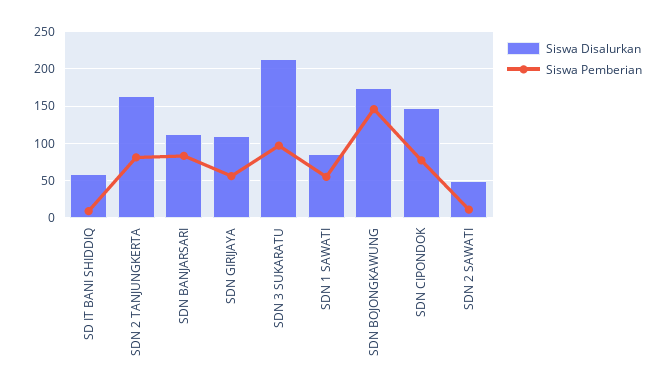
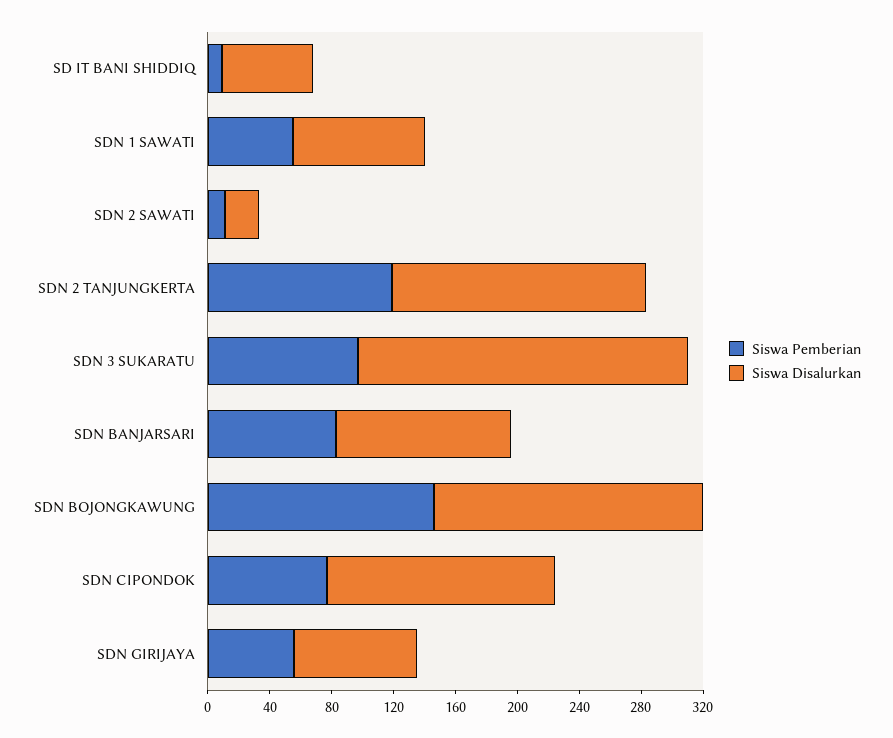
  {
    "Siswa Disalurkan": {
      "SD IT BANI SHIDDIQ": 60,
      "SDN 2 TANJUNGKERTA": 160,
      "SDN BANJARSARI": 110,
-     "SDN GIRIJAYA": 110,
+     "SDN GIRIJAYA": 80,
      "SDN 3 SUKARATU": 210,
      "SDN 1 SAWATI": 90,
      "SDN BOJONGKAWUNG": 170,
      "SDN CIPONDOK": 150,
-     "SDN 2 SAWATI": 50
+     "SDN 2 SAWATI": 20
    },
    "Siswa Pemberian": {
      "SD IT BANI SHIDDIQ": 10,
-     "SDN 2 TANJUNGKERTA": 80,
+     "SDN 2 TANJUNGKERTA": 120,
      "SDN BANJARSARI": 80,
      "SDN GIRIJAYA": 60,
      "SDN 3 SUKARATU": 100,
      "SDN 1 SAWATI": 60,
      "SDN BOJONGKAWUNG": 150,
      "SDN CIPONDOK": 80,
      "SDN 2 SAWATI": 10
    }
  }

